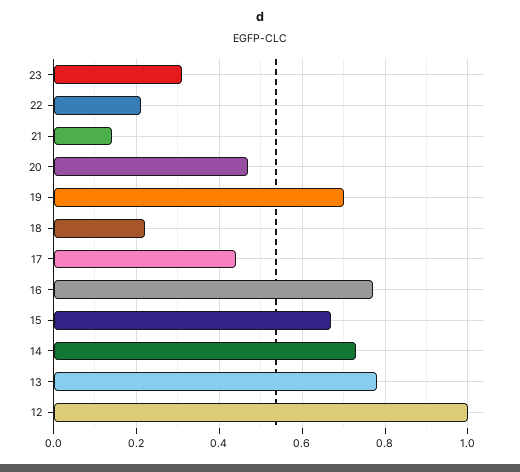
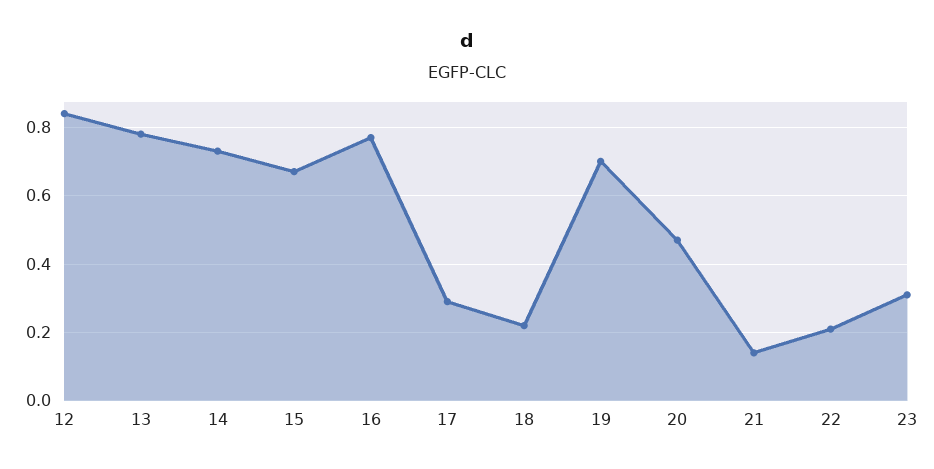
  {
    "23": 0.3,
    "22": 0.2,
    "21": 0.15,
    "20": 0.45,
    "19": 0.7,
    "18": 0.2,
-   "17": 0.45,
+   "17": 0.3,
    "16": 0.75,
    "15": 0.65,
    "14": 0.75,
    "13": 0.8,
-   "12": 1
+   "12": 0.85
  }

